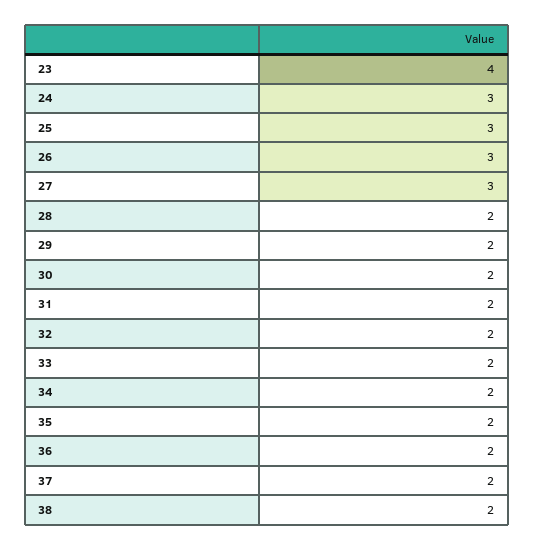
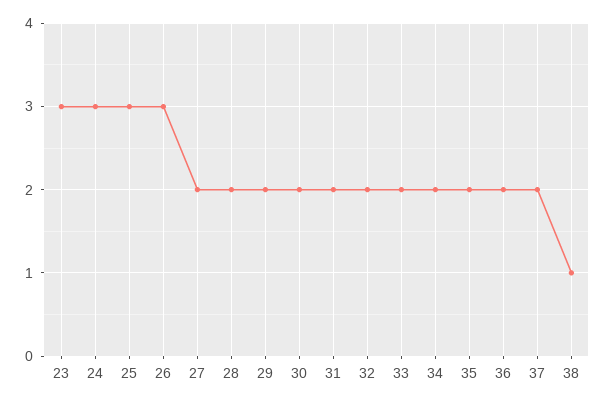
  {
-   "23": 4,
+   "23": 3,
    "24": 3,
    "25": 3,
    "26": 3,
-   "27": 3,
+   "27": 2,
    "28": 2,
    "29": 2,
    "30": 2,
    "31": 2,
    "32": 2,
    "33": 2,
    "34": 2,
    "35": 2,
    "36": 2,
    "37": 2,
-   "38": 2
+   "38": 1
  }

